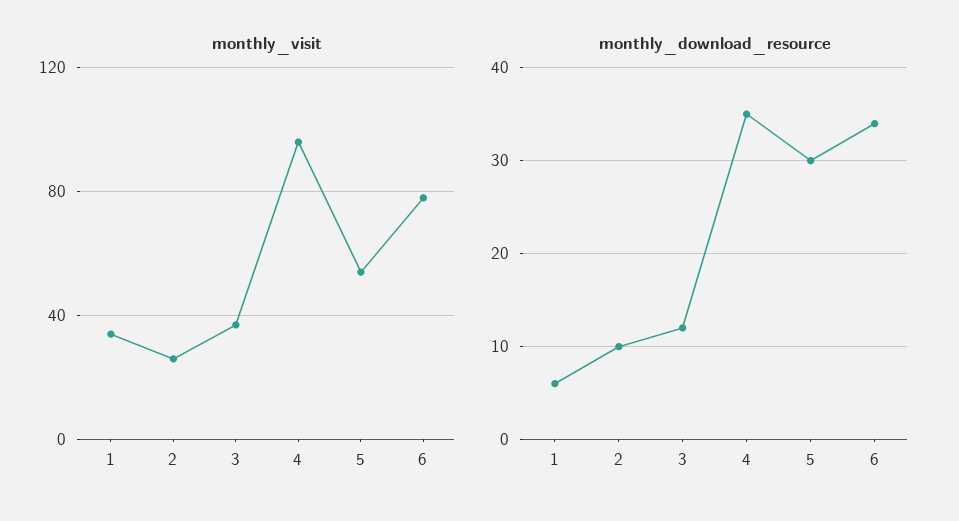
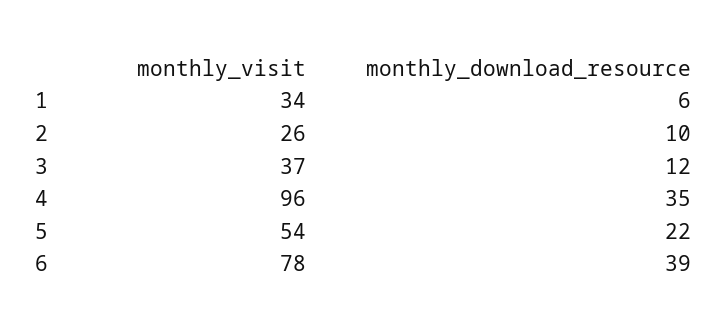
  {
    "monthly_visit": {
      "1": 34,
      "2": 26,
      "3": 37,
      "4": 96,
      "5": 54,
      "6": 78
    },
    "monthly_download_resource": {
      "1": 6,
      "2": 10,
      "3": 12,
      "4": 35,
-     "5": 30,
+     "5": 22,
-     "6": 34
+     "6": 39
    }
  }

